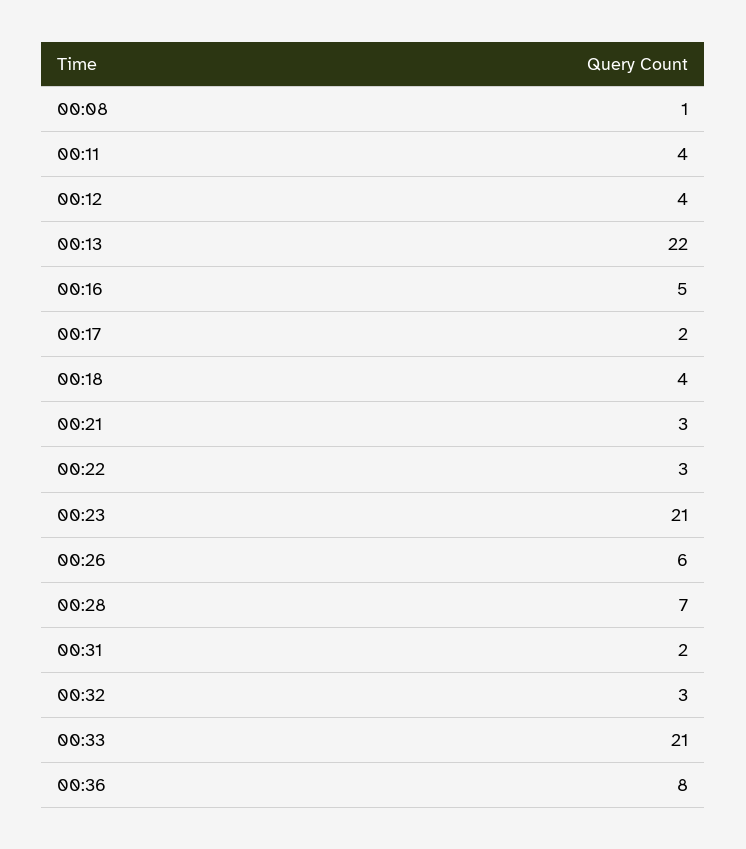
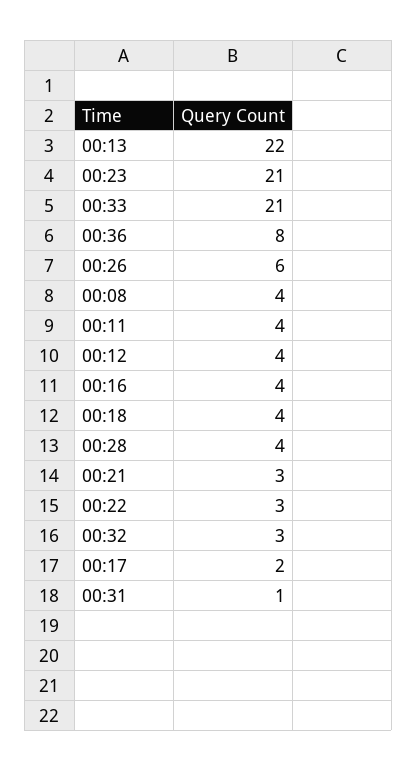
  {
-   "00:08": 1,
+   "00:08": 4,
    "00:11": 4,
    "00:12": 4,
    "00:13": 22,
-   "00:16": 5,
+   "00:16": 4,
    "00:17": 2,
    "00:18": 4,
    "00:21": 3,
    "00:22": 3,
    "00:23": 21,
    "00:26": 6,
-   "00:28": 7,
+   "00:28": 4,
-   "00:31": 2,
+   "00:31": 1,
    "00:32": 3,
    "00:33": 21,
    "00:36": 8
  }

